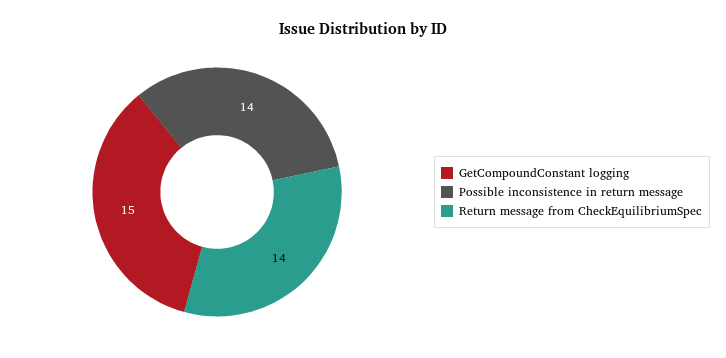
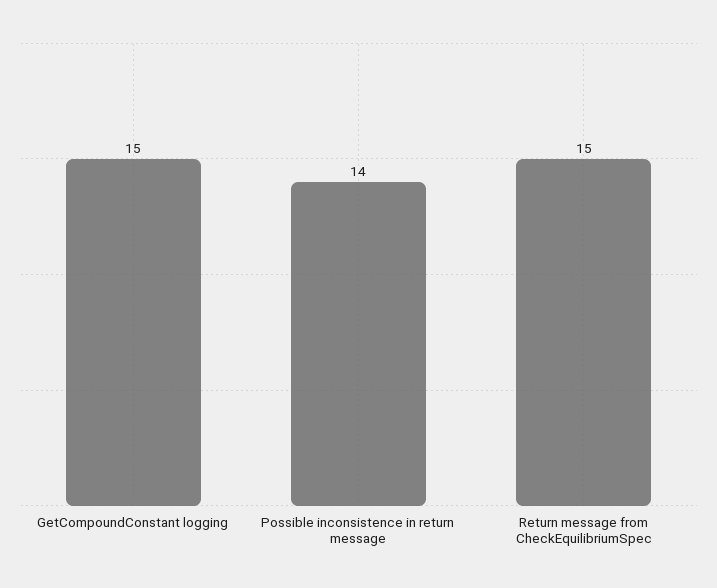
  {
    "GetCompoundConstant logging": 15,
    "Possible inconsistence in return message": 14,
-   "Return message from CheckEquilibriumSpec": 14
+   "Return message from CheckEquilibriumSpec": 15
  }

